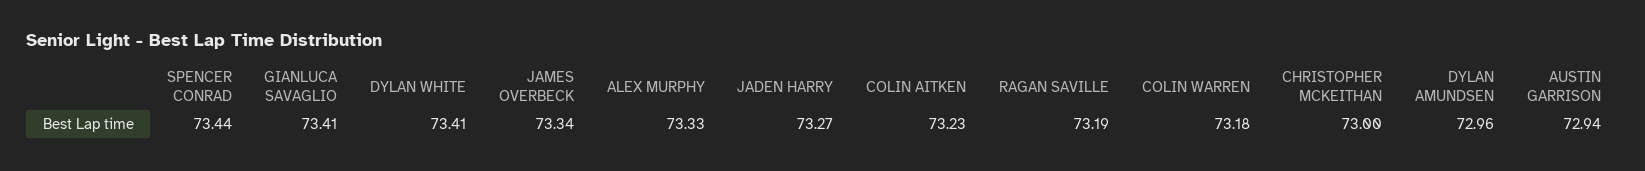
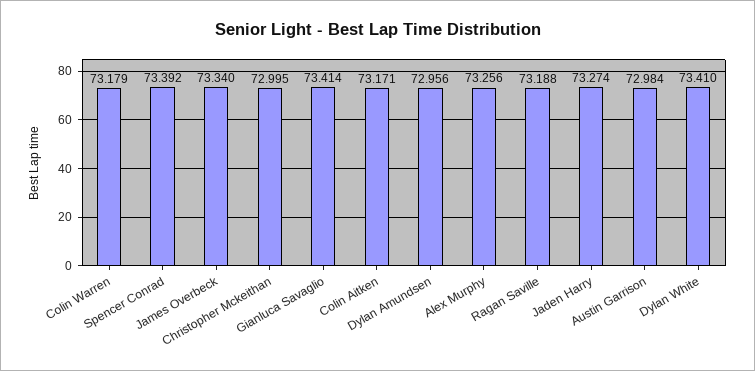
  {
-   "SPENCER CONRAD": 73.44,
+   "SPENCER CONRAD": 73.392,
    "GIANLUCA SAVAGLIO": 73.414,
    "DYLAN WHITE": 73.41,
    "JAMES OVERBECK": 73.34,
-   "ALEX MURPHY": 73.33,
+   "ALEX MURPHY": 73.256,
    "JADEN HARRY": 73.274,
-   "COLIN AITKEN": 73.23,
+   "COLIN AITKEN": 73.171,
    "RAGAN SAVILLE": 73.188,
    "COLIN WARREN": 73.179,
    "CHRISTOPHER MCKEITHAN": 72.995,
    "DYLAN AMUNDSEN": 72.956,
-   "AUSTIN GARRISON": 72.94
+   "AUSTIN GARRISON": 72.984
  }

